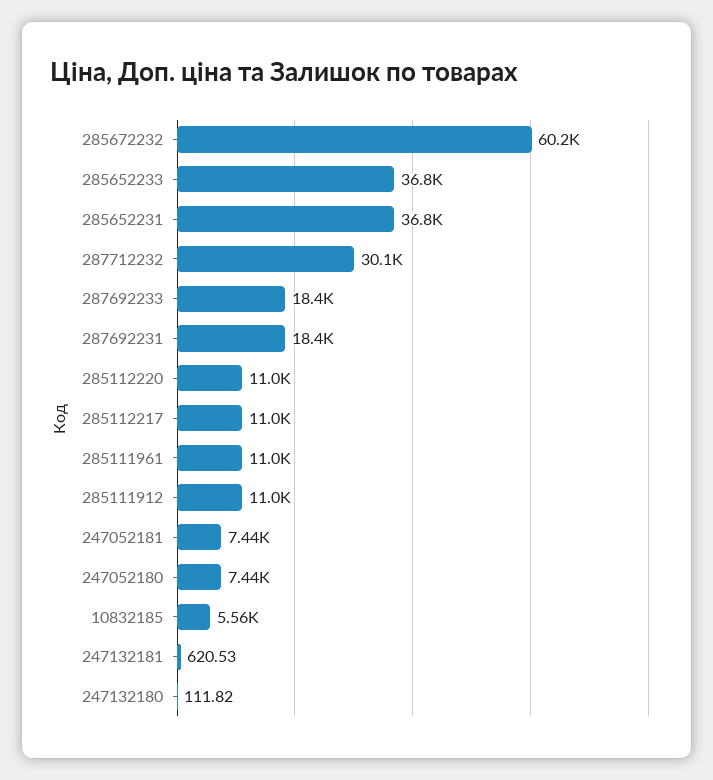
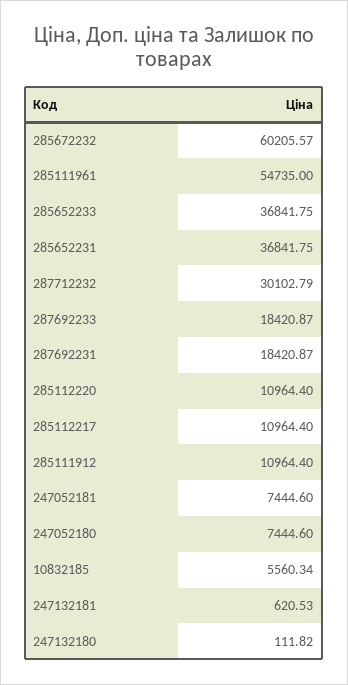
  {
    "285672232": 60205.57,
    "285652233": 36841.75,
    "285652231": 36841.75,
    "287712232": 30102.79,
    "287692233": 18420.87,
    "287692231": 18420.87,
    "285112220": 10964.4,
    "285112217": 10964.4,
-   "285111961": 11000,
+   "285111961": 54735,
    "285111912": 10964.4,
    "247052181": 7444.6,
    "247052180": 7444.6,
    "10832185": 5560.34,
    "247132181": 620.53,
    "247132180": 111.82
  }

